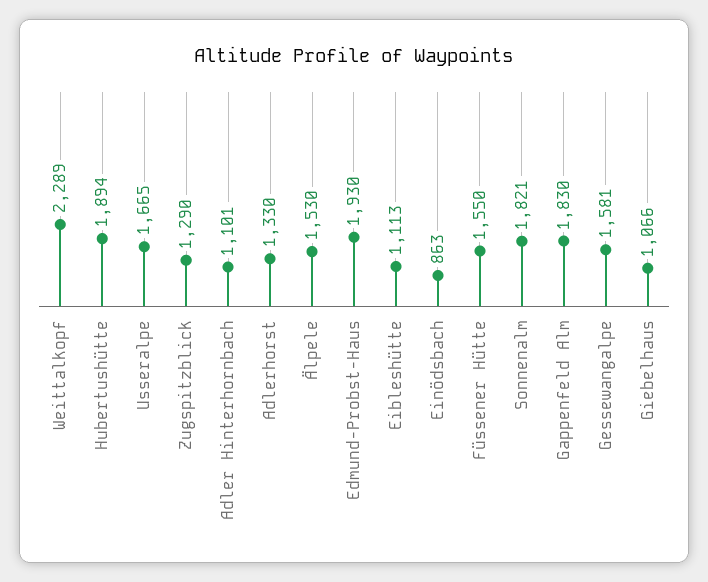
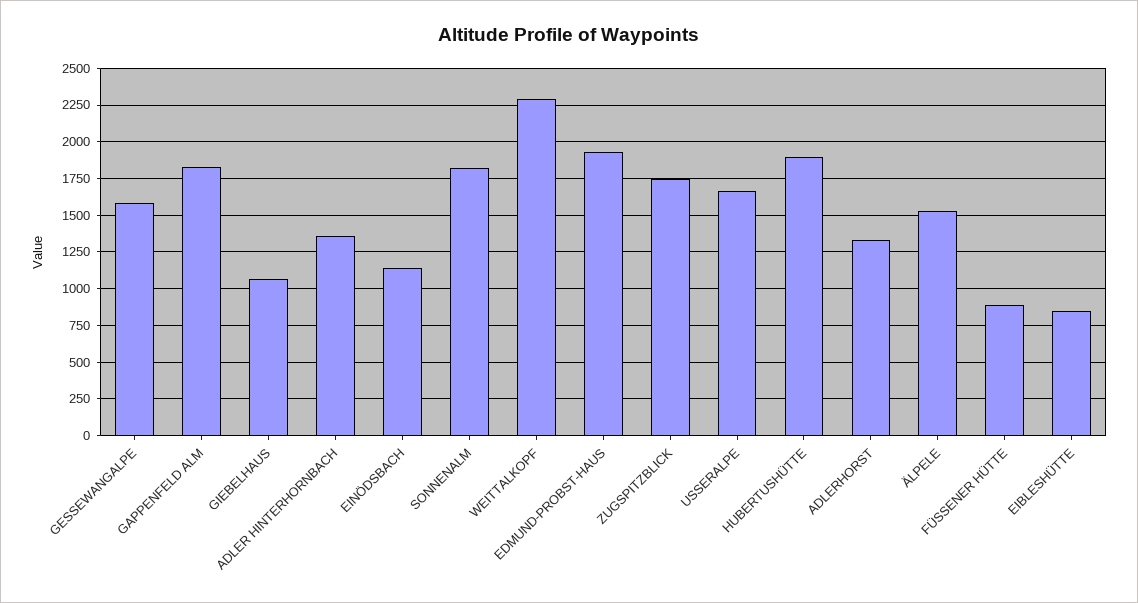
  {
    "Weittalkopf": 2289,
    "Hubertushütte": 1894,
    "Usseralpe": 1665,
-   "Zugspitzblick": 1290,
+   "Zugspitzblick": 1750,
-   "Adler Hinterhornbach": 1101,
+   "Adler Hinterhornbach": 1350,
    "Adlerhorst": 1330,
    "Älpele": 1530,
    "Edmund-Probst-Haus": 1930,
-   "Eibleshütte": 1113,
+   "Eibleshütte": 850,
-   "Einödsbach": 863,
+   "Einödsbach": 1150,
-   "Füssener Hütte": 1550,
+   "Füssener Hütte": 900,
    "Sonnenalm": 1821,
    "Gappenfeld Alm": 1830,
    "Gessewangalpe": 1581,
    "Giebelhaus": 1066
  }

